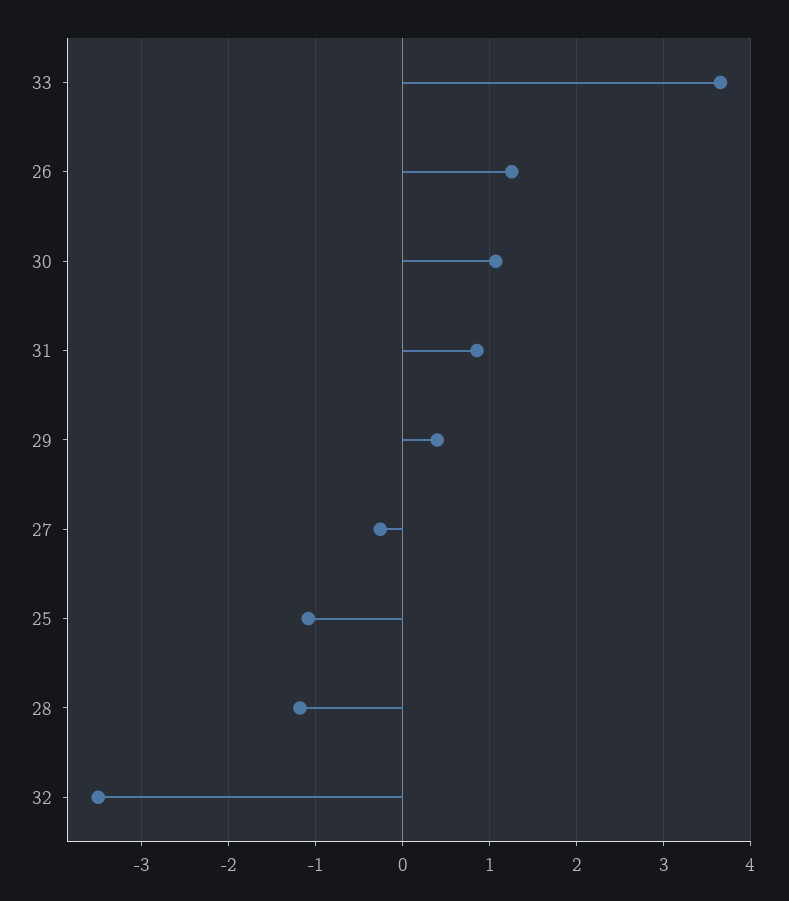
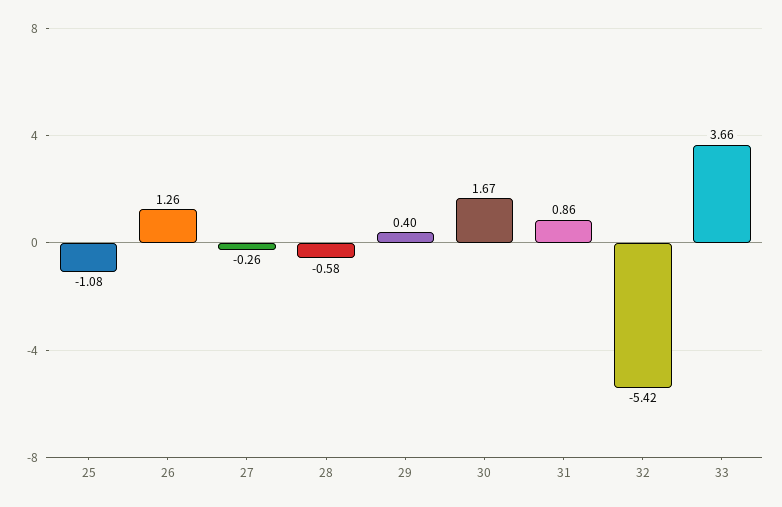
  {
    "33": 3.66,
    "26": 1.26,
-   "30": 1.1,
+   "30": 1.67,
    "31": 0.86,
    "29": 0.4,
    "27": -0.26,
    "25": -1.08,
-   "28": -1.2,
+   "28": -0.58,
-   "32": -3.5
+   "32": -5.42
  }

